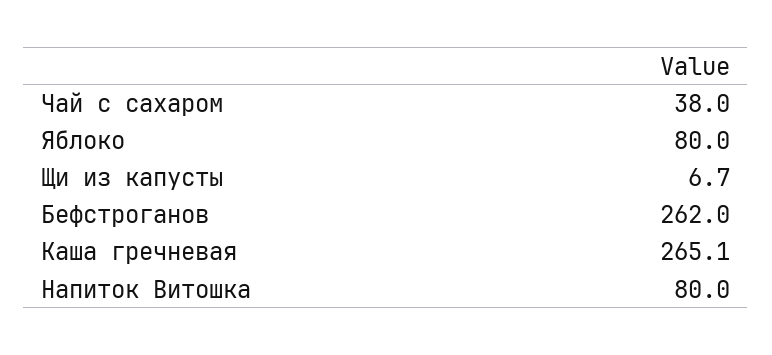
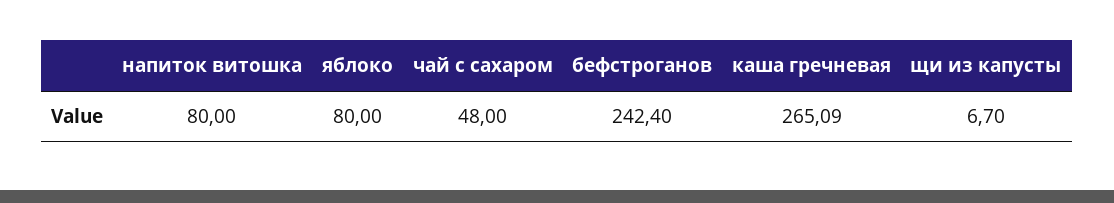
  {
-   "Чай с сахаром": 38,
+   "Чай с сахаром": 48,
    "Яблоко": 80,
    "Щи из капусты": 6.7,
-   "Бефстроганов": 262,
+   "Бефстроганов": 242.4,
    "Каша гречневая": 265.09,
    "Напиток Витошка": 80
  }

